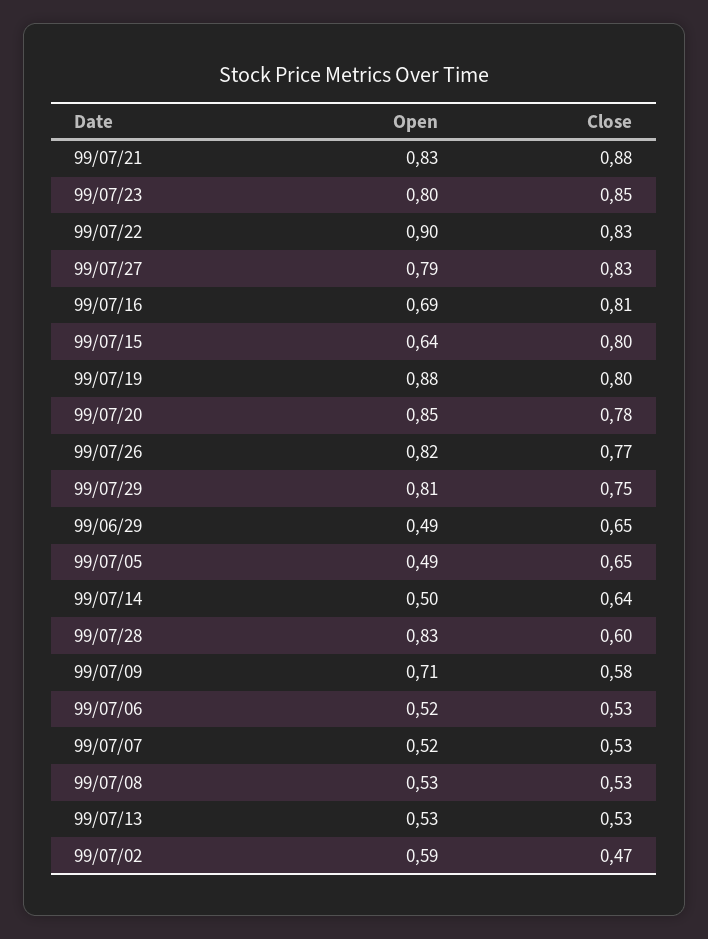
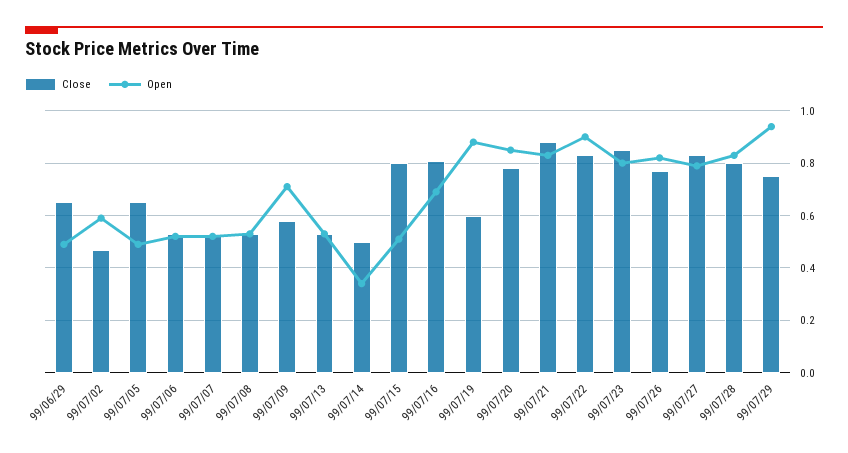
  {
    "Open": {
      "99/07/21": 0.83,
      "99/07/23": 0.8,
      "99/07/22": 0.9,
      "99/07/27": 0.79,
      "99/07/16": 0.69,
-     "99/07/15": 0.64,
+     "99/07/15": 0.5,
      "99/07/19": 0.88,
      "99/07/20": 0.85,
      "99/07/26": 0.82,
-     "99/07/29": 0.81,
+     "99/07/29": 0.95,
      "99/06/29": 0.49,
      "99/07/05": 0.49,
-     "99/07/14": 0.5,
+     "99/07/14": 0.35,
      "99/07/28": 0.83,
      "99/07/09": 0.71,
      "99/07/06": 0.52,
      "99/07/07": 0.52,
      "99/07/08": 0.53,
      "99/07/13": 0.53,
      "99/07/02": 0.59
    },
    "Close": {
      "99/07/21": 0.88,
      "99/07/23": 0.85,
      "99/07/22": 0.83,
      "99/07/27": 0.83,
      "99/07/16": 0.81,
      "99/07/15": 0.8,
-     "99/07/19": 0.8,
+     "99/07/19": 0.6,
      "99/07/20": 0.78,
      "99/07/26": 0.77,
      "99/07/29": 0.75,
      "99/06/29": 0.65,
      "99/07/05": 0.65,
-     "99/07/14": 0.64,
+     "99/07/14": 0.5,
-     "99/07/28": 0.6,
+     "99/07/28": 0.8,
      "99/07/09": 0.58,
      "99/07/06": 0.53,
      "99/07/07": 0.53,
      "99/07/08": 0.53,
      "99/07/13": 0.53,
      "99/07/02": 0.47
    }
  }

